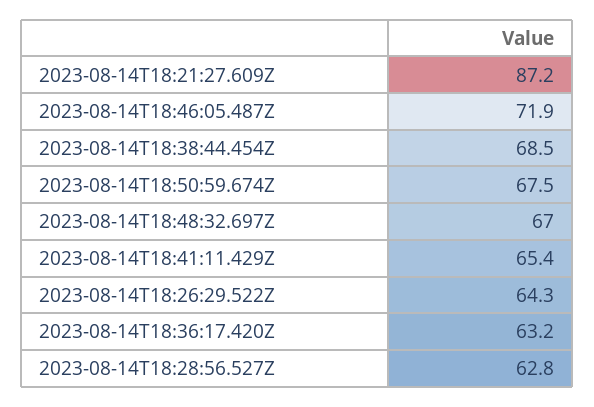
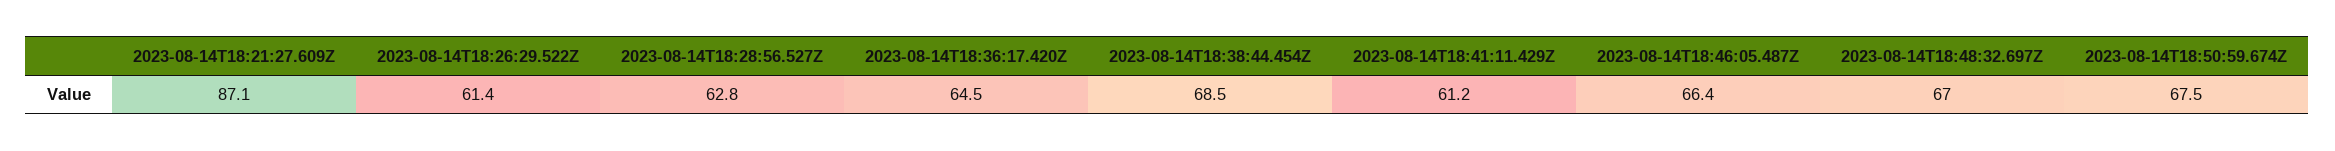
  {
-   "2023-08-14T18:21:27.609Z": 87.2,
+   "2023-08-14T18:21:27.609Z": 87.1,
-   "2023-08-14T18:46:05.487Z": 71.9,
+   "2023-08-14T18:46:05.487Z": 66.4,
    "2023-08-14T18:38:44.454Z": 68.5,
    "2023-08-14T18:50:59.674Z": 67.5,
    "2023-08-14T18:48:32.697Z": 67,
-   "2023-08-14T18:41:11.429Z": 65.4,
+   "2023-08-14T18:41:11.429Z": 61.2,
-   "2023-08-14T18:26:29.522Z": 64.3,
+   "2023-08-14T18:26:29.522Z": 61.4,
-   "2023-08-14T18:36:17.420Z": 63.2,
+   "2023-08-14T18:36:17.420Z": 64.5,
    "2023-08-14T18:28:56.527Z": 62.8
  }

